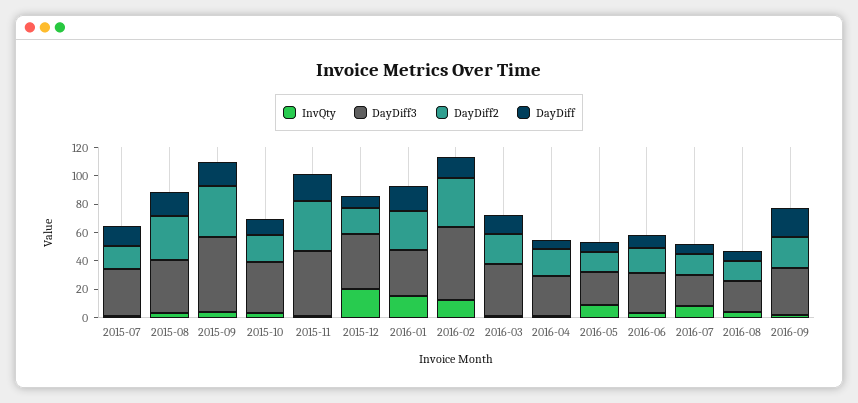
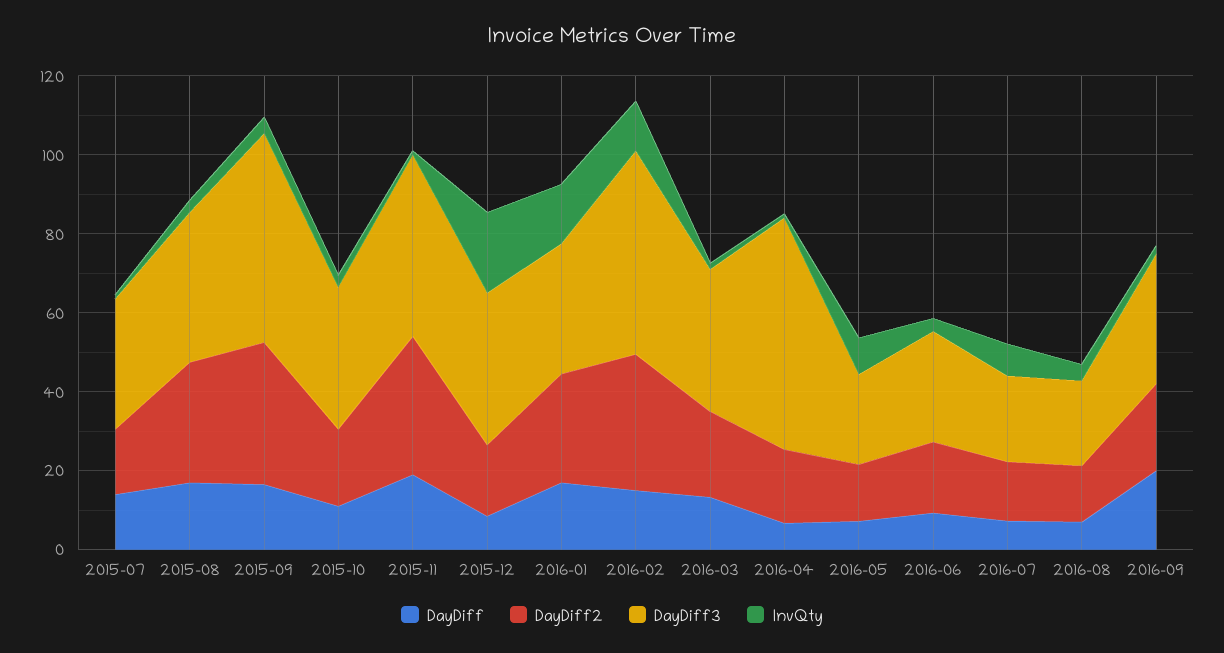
  {
    "InvQty": {
      "2015-07": 0,
      "2015-08": 5,
      "2015-09": 5,
      "2015-10": 5,
      "2015-11": 0,
      "2015-12": 20,
      "2016-01": 15,
      "2016-02": 15,
      "2016-03": 0,
      "2016-04": 0,
      "2016-05": 10,
      "2016-06": 5,
      "2016-07": 10,
      "2016-08": 5,
      "2016-09": 0
    },
    "DayDiff3": {
      "2015-07": 35,
      "2015-08": 40,
      "2015-09": 55,
      "2015-10": 35,
      "2015-11": 45,
      "2015-12": 40,
      "2016-01": 35,
      "2016-02": 50,
      "2016-03": 35,
-     "2016-04": 30,
+     "2016-04": 60,
      "2016-05": 25,
      "2016-06": 30,
      "2016-07": 20,
      "2016-08": 20,
      "2016-09": 35
    },
    "DayDiff2": {
      "2015-07": 15,
      "2015-08": 30,
      "2015-09": 35,
      "2015-10": 20,
      "2015-11": 35,
      "2015-12": 20,
      "2016-01": 30,
      "2016-02": 35,
      "2016-03": 20,
      "2016-04": 20,
      "2016-05": 15,
      "2016-06": 20,
      "2016-07": 15,
      "2016-08": 15,
      "2016-09": 20
    },
    "DayDiff": {
      "2015-07": 15,
      "2015-08": 15,
      "2015-09": 15,
      "2015-10": 10,
      "2015-11": 20,
      "2015-12": 10,
      "2016-01": 15,
      "2016-02": 15,
      "2016-03": 15,
      "2016-04": 5,
      "2016-05": 5,
      "2016-06": 10,
      "2016-07": 5,
      "2016-08": 5,
      "2016-09": 20
    }
  }

